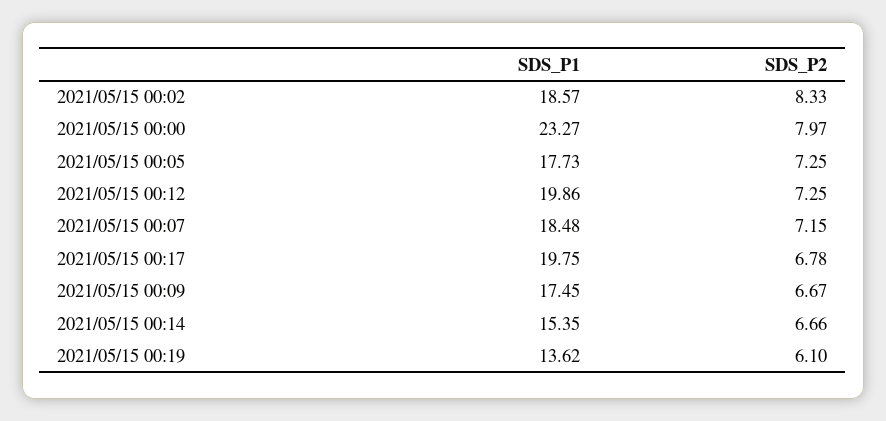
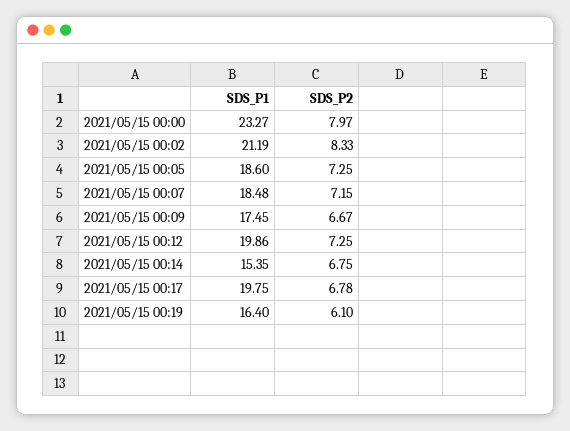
  {
    "SDS_P1": {
-     "2021/05/15 00:02": 18.57,
+     "2021/05/15 00:02": 21.19,
      "2021/05/15 00:00": 23.27,
-     "2021/05/15 00:05": 17.73,
+     "2021/05/15 00:05": 18.6,
      "2021/05/15 00:12": 19.86,
      "2021/05/15 00:07": 18.48,
      "2021/05/15 00:17": 19.75,
      "2021/05/15 00:09": 17.45,
      "2021/05/15 00:14": 15.35,
-     "2021/05/15 00:19": 13.62
+     "2021/05/15 00:19": 16.4
    },
    "SDS_P2": {
      "2021/05/15 00:02": 8.33,
      "2021/05/15 00:00": 7.97,
      "2021/05/15 00:05": 7.25,
      "2021/05/15 00:12": 7.25,
      "2021/05/15 00:07": 7.15,
      "2021/05/15 00:17": 6.78,
      "2021/05/15 00:09": 6.67,
-     "2021/05/15 00:14": 6.66,
+     "2021/05/15 00:14": 6.75,
      "2021/05/15 00:19": 6.1
    }
  }

